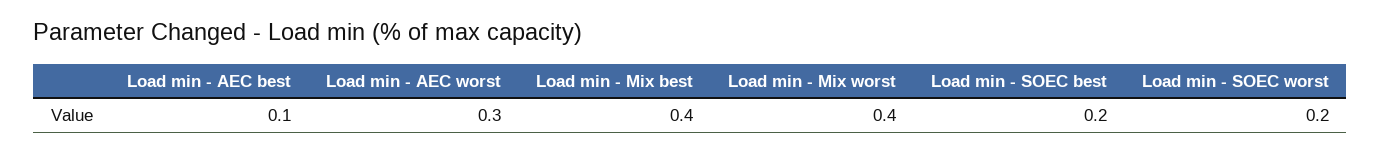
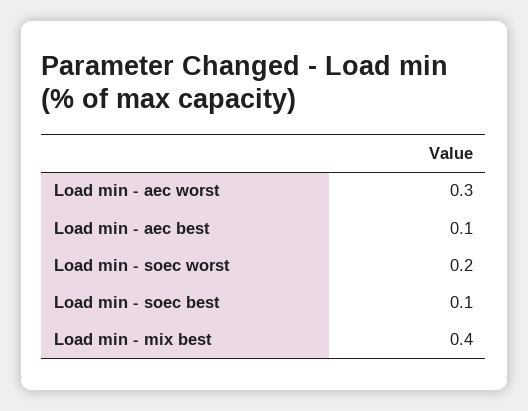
  {
    "Load min - AEC best": 0.1,
    "Load min - AEC worst": 0.3,
    "Load min - Mix best": 0.4,
-   "Load min - Mix worst": 0.4,
-   "Load min - SOEC best": 0.2,
+   "Load min - SOEC best": 0.1,
    "Load min - SOEC worst": 0.2
  }

